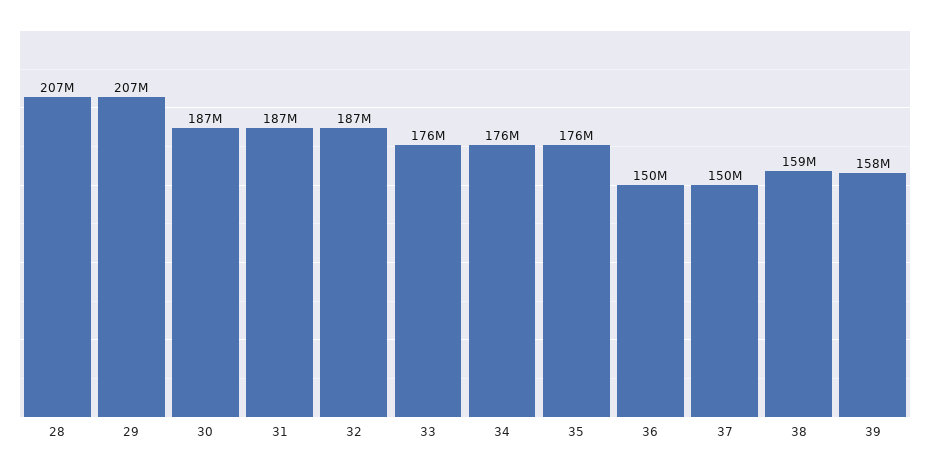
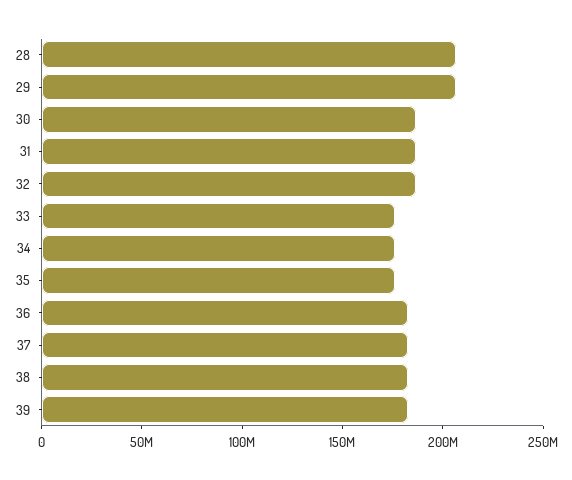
  {
    "28": 207000000,
    "29": 207000000,
    "30": 187000000,
    "31": 187000000,
    "32": 187000000,
    "33": 176000000,
    "34": 176000000,
    "35": 176000000,
-   "36": 150000000,
+   "36": 180000000,
-   "37": 150000000,
+   "37": 180000000,
-   "38": 159000000,
+   "38": 180000000,
-   "39": 158000000
+   "39": 180000000
  }

